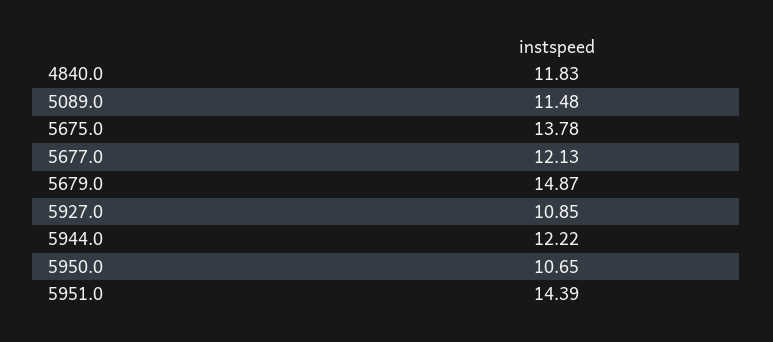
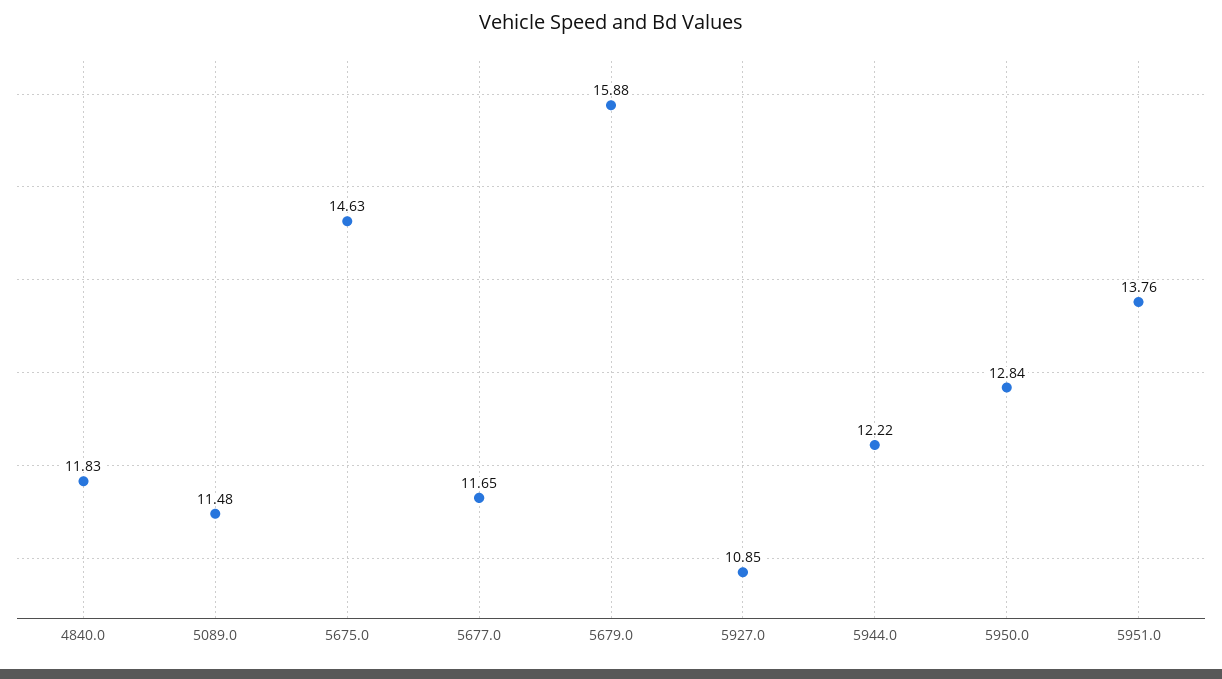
  {
    "4840.0": 11.83,
    "5089.0": 11.48,
-   "5675.0": 13.78,
+   "5675.0": 14.63,
-   "5677.0": 12.13,
+   "5677.0": 11.65,
-   "5679.0": 14.87,
+   "5679.0": 15.88,
    "5927.0": 10.85,
    "5944.0": 12.22,
-   "5950.0": 10.65,
+   "5950.0": 12.84,
-   "5951.0": 14.39
+   "5951.0": 13.76
  }

